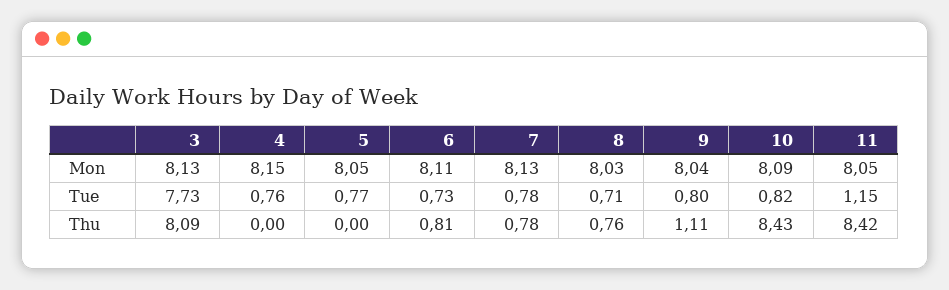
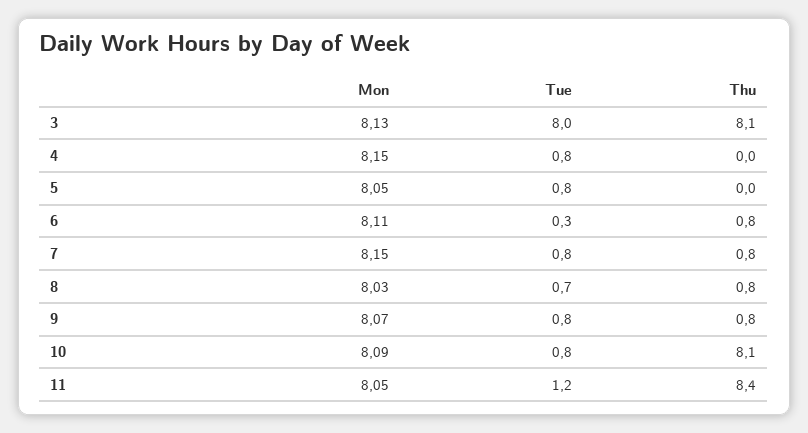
  {
    "3": {
      "Mon": 8.13,
-     "Tue": 7.73,
+     "Tue": 8,
      "Thu": 8.09
    },
    "4": {
      "Mon": 8.15,
      "Tue": 0.76,
      "Thu": 0
    },
    "5": {
      "Mon": 8.05,
      "Tue": 0.77,
      "Thu": 0
    },
    "6": {
      "Mon": 8.11,
-     "Tue": 0.73,
+     "Tue": 0.3,
      "Thu": 0.81
    },
    "7": {
-     "Mon": 8.13,
+     "Mon": 8.15,
      "Tue": 0.78,
      "Thu": 0.78
    },
    "8": {
      "Mon": 8.03,
      "Tue": 0.71,
      "Thu": 0.76
    },
    "9": {
-     "Mon": 8.04,
+     "Mon": 8.07,
      "Tue": 0.8,
-     "Thu": 1.11
+     "Thu": 0.8
    },
    "10": {
      "Mon": 8.09,
      "Tue": 0.82,
-     "Thu": 8.43
+     "Thu": 8.1
    },
    "11": {
      "Mon": 8.05,
      "Tue": 1.15,
      "Thu": 8.42
    }
  }

